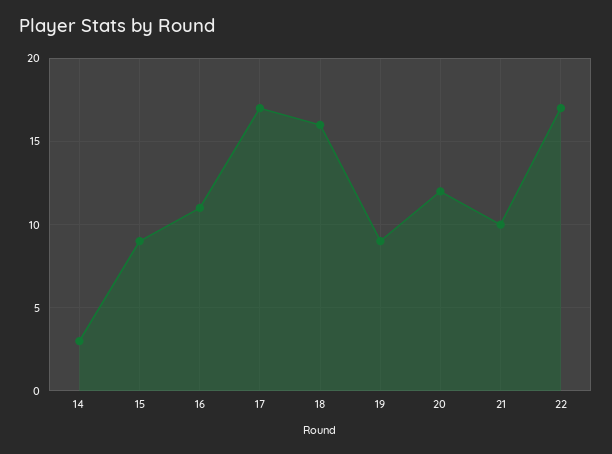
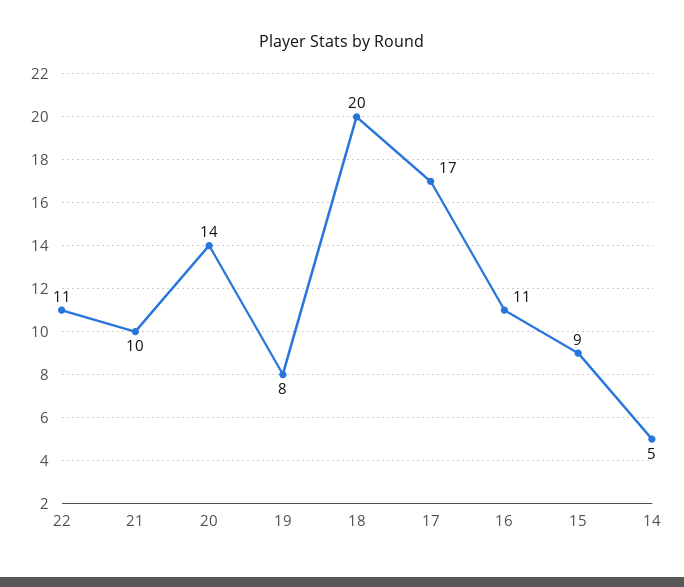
  {
-   "14": 3,
+   "14": 5,
    "15": 9,
    "16": 11,
    "17": 17,
-   "18": 16,
+   "18": 20,
-   "19": 9,
+   "19": 8,
-   "20": 12,
+   "20": 14,
    "21": 10,
-   "22": 17
+   "22": 11
  }

